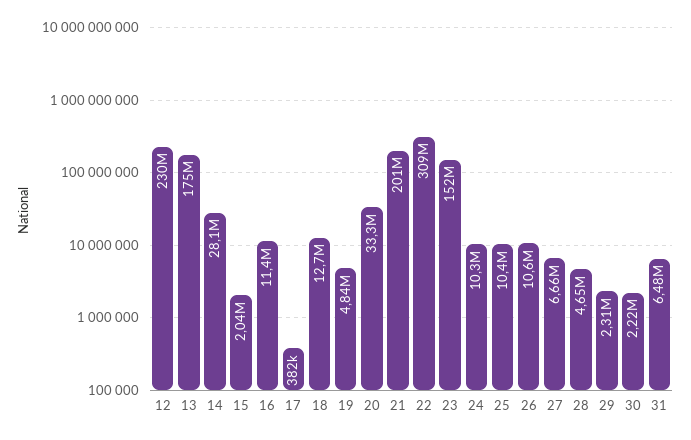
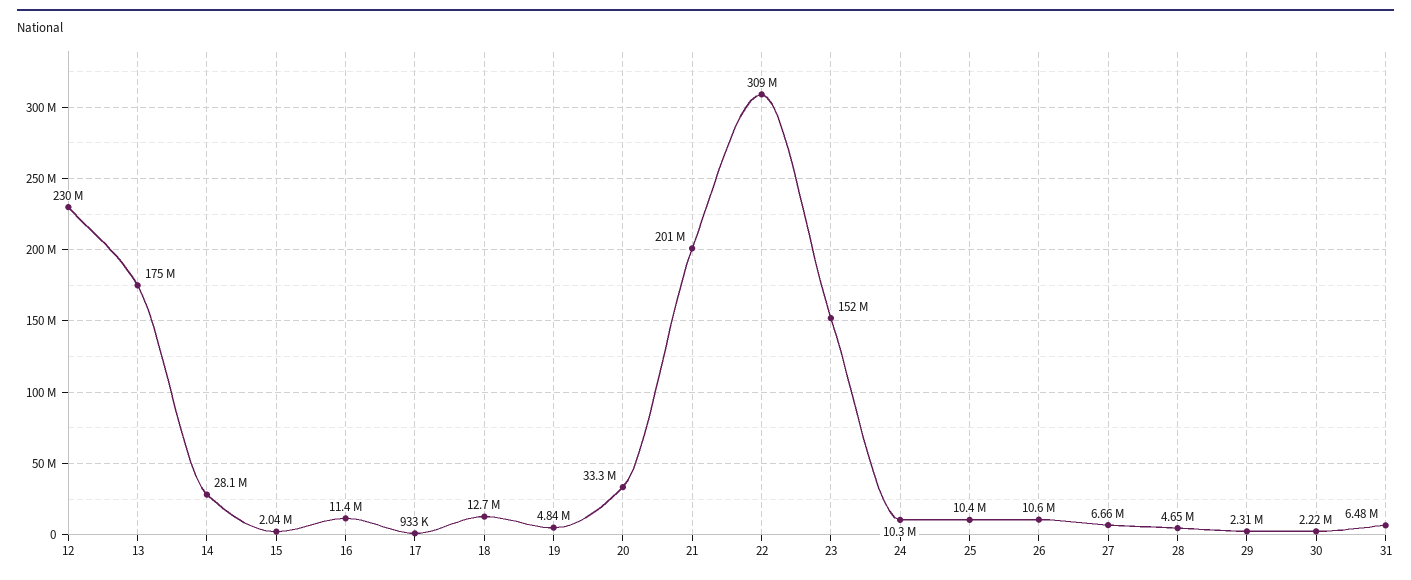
  {
    "12": 230000000,
    "13": 175000000,
    "14": 28100000,
    "15": 2040000,
    "16": 11400000,
-   "17": 382000,
+   "17": 933000,
    "18": 12700000,
    "19": 4840000,
    "20": 33300000,
    "21": 201000000,
    "22": 309000000,
    "23": 152000000,
    "24": 10300000,
    "25": 10400000,
    "26": 10600000,
    "27": 6660000,
    "28": 4650000,
    "29": 2310000,
    "30": 2220000,
    "31": 6480000
  }

